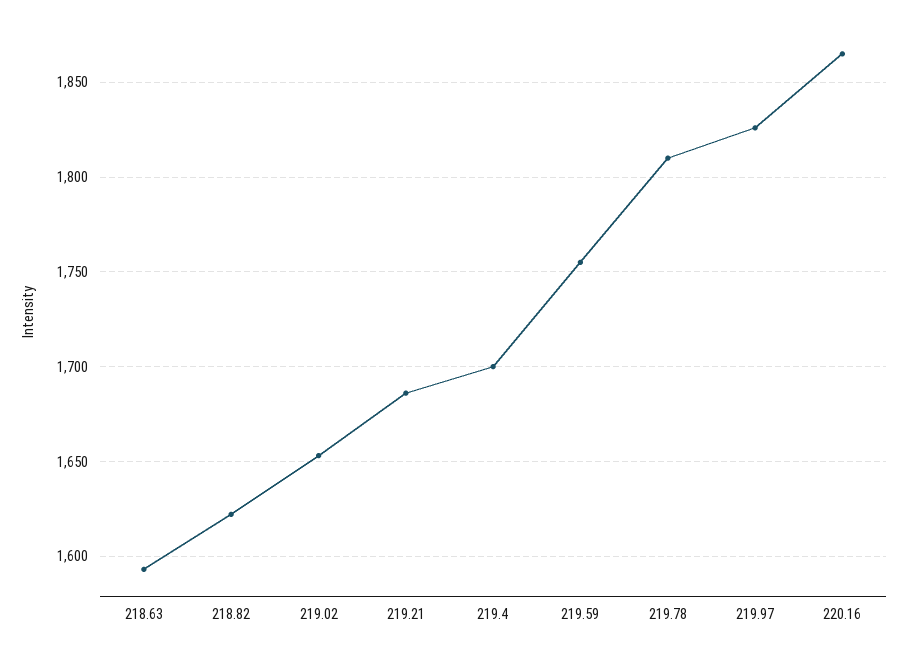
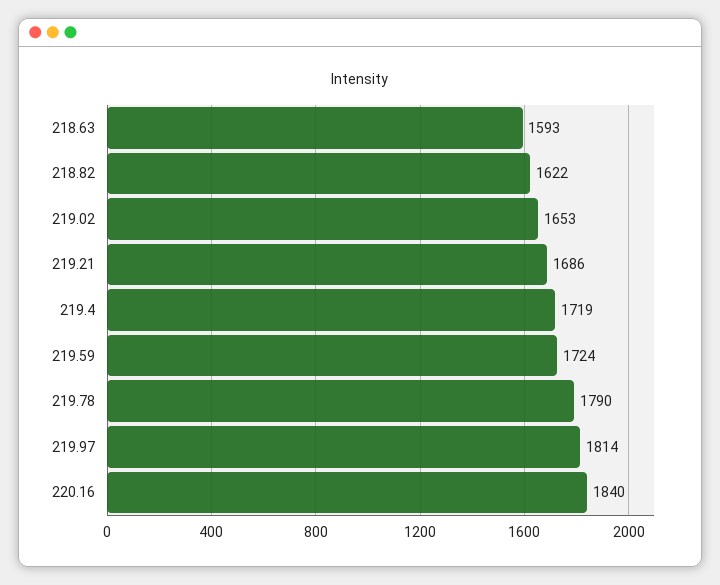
  {
    "218.63": 1593,
    "218.82": 1622,
    "219.02": 1653,
    "219.21": 1686,
-   "219.4": 1700,
+   "219.4": 1719,
-   "219.59": 1755,
+   "219.59": 1724,
-   "219.78": 1810,
+   "219.78": 1790,
-   "219.97": 1825,
+   "219.97": 1814,
-   "220.16": 1865
+   "220.16": 1840
  }

